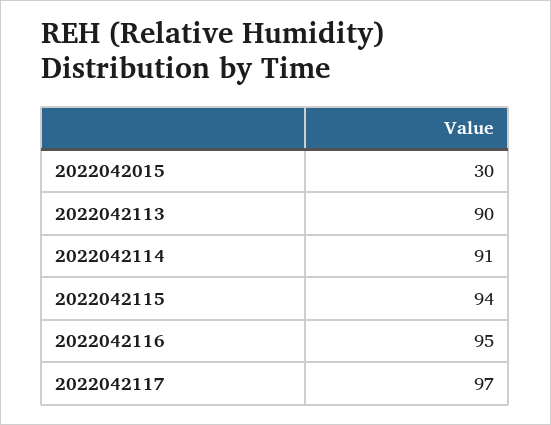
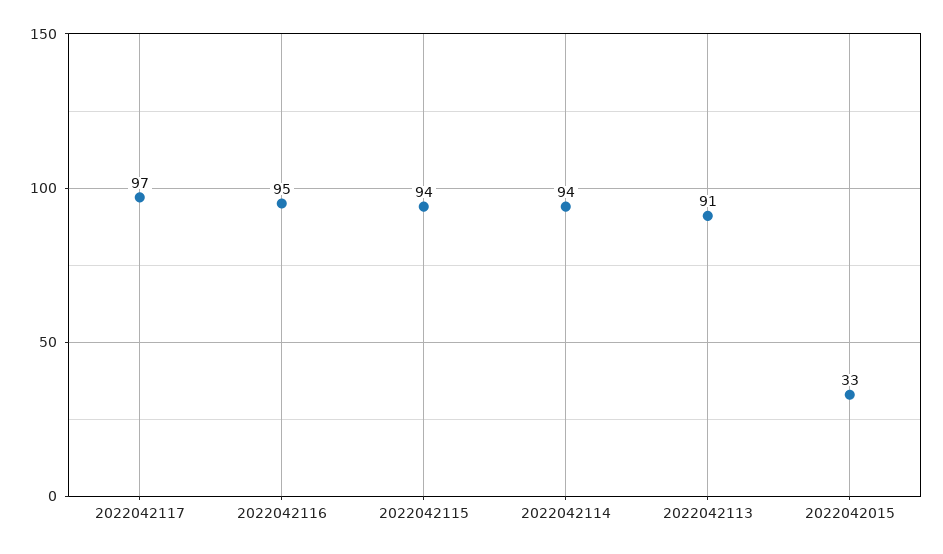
  {
-   "2022042015": 30,
+   "2022042015": 33,
-   "2022042113": 90,
+   "2022042113": 91,
-   "2022042114": 91,
+   "2022042114": 94,
    "2022042115": 94,
    "2022042116": 95,
    "2022042117": 97
  }

